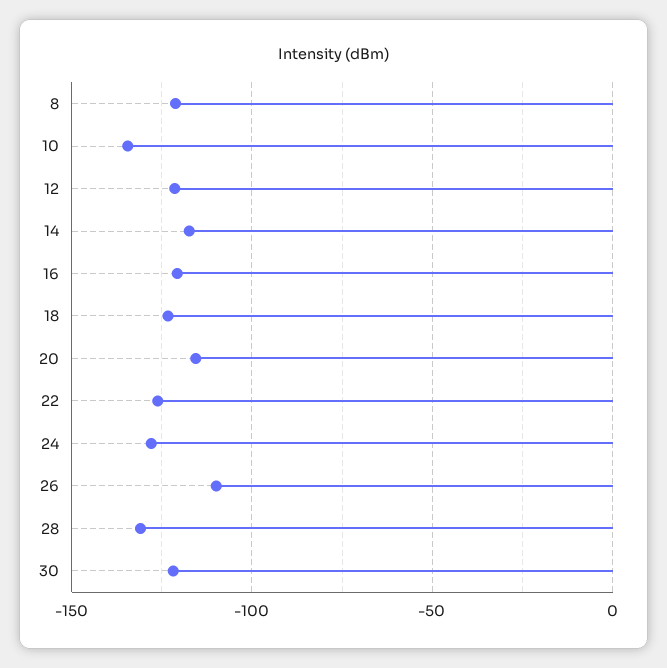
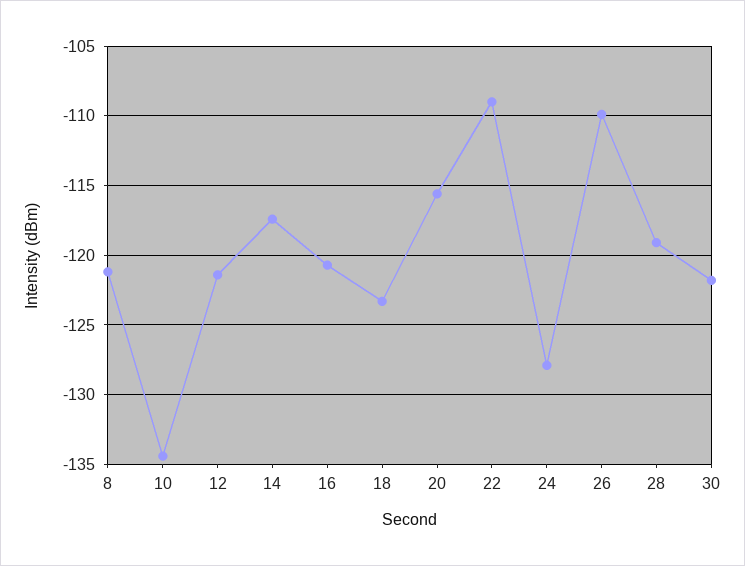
  {
    "8": -121,
    "10": -134.5,
    "12": -121.5,
    "14": -117.5,
    "16": -120.5,
    "18": -123.5,
    "20": -115.5,
-   "22": -125,
+   "22": -109,
    "24": -128,
    "26": -110,
-   "28": -130,
+   "28": -119,
    "30": -122
  }

